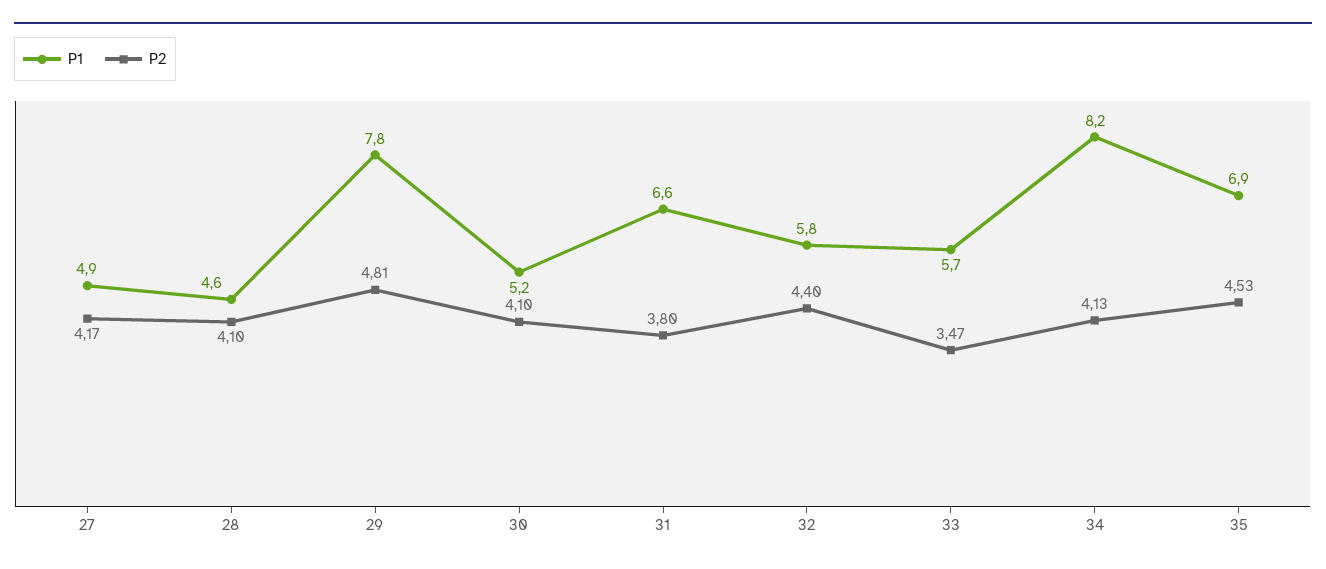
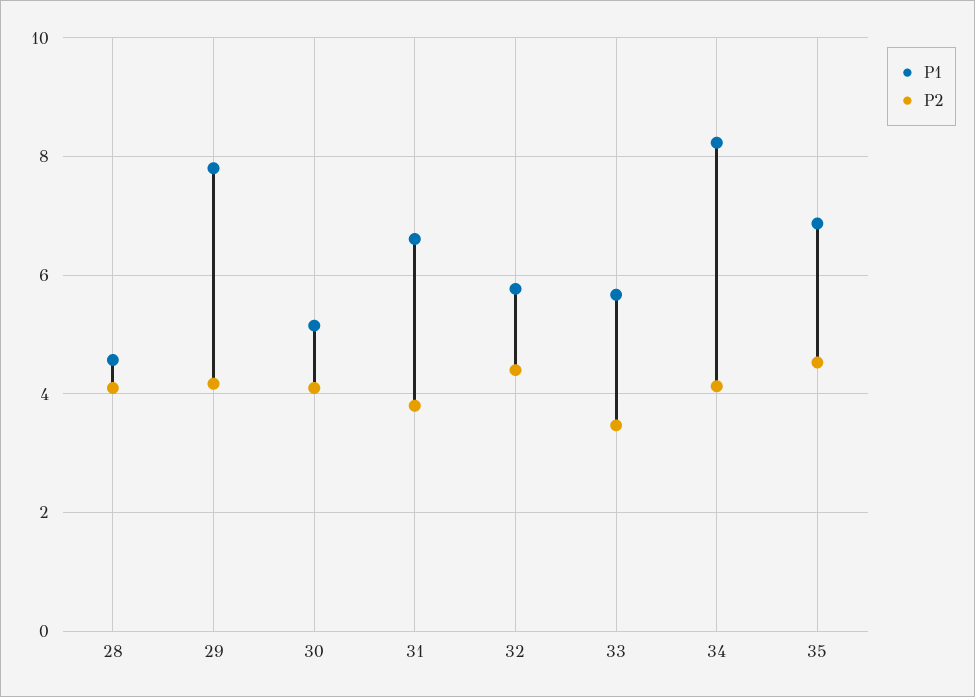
  {
    "P1": {
-     "27": 4.9,
      "28": 4.6,
      "29": 7.8,
      "30": 5.2,
      "31": 6.6,
      "32": 5.8,
      "33": 5.7,
      "34": 8.2,
      "35": 6.9
    },
    "P2": {
-     "27": 4.17,
      "28": 4.1,
-     "29": 4.81,
+     "29": 4.2,
      "30": 4.1,
      "31": 3.8,
      "32": 4.4,
      "33": 3.47,
      "34": 4.13,
      "35": 4.53
    }
  }

